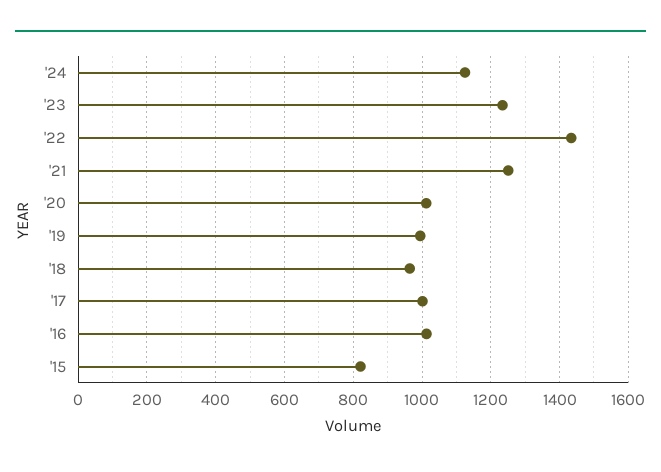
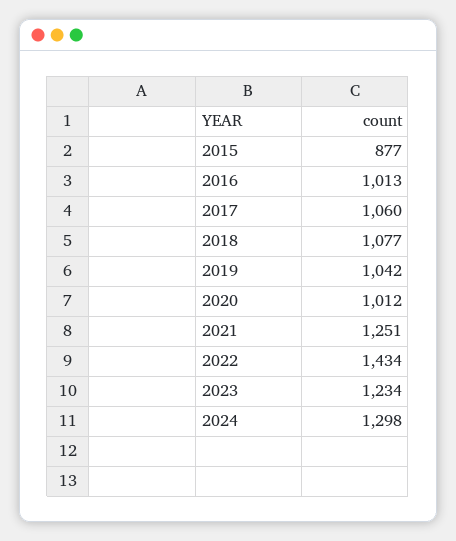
  {
-   "'24": 1120,
+   "'24": 1298,
    "'23": 1234,
    "'22": 1434,
    "'21": 1251,
    "'20": 1012,
-   "'19": 1000,
+   "'19": 1042,
-   "'18": 960,
+   "'18": 1077,
-   "'17": 1000,
+   "'17": 1060,
    "'16": 1013,
-   "'15": 820
+   "'15": 877
  }

